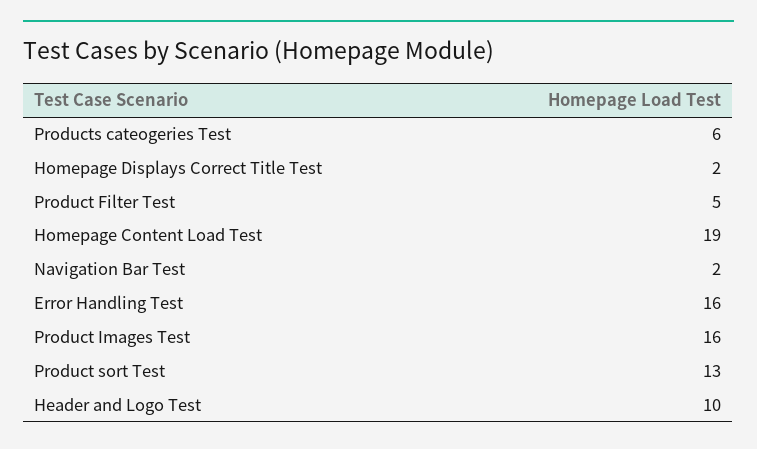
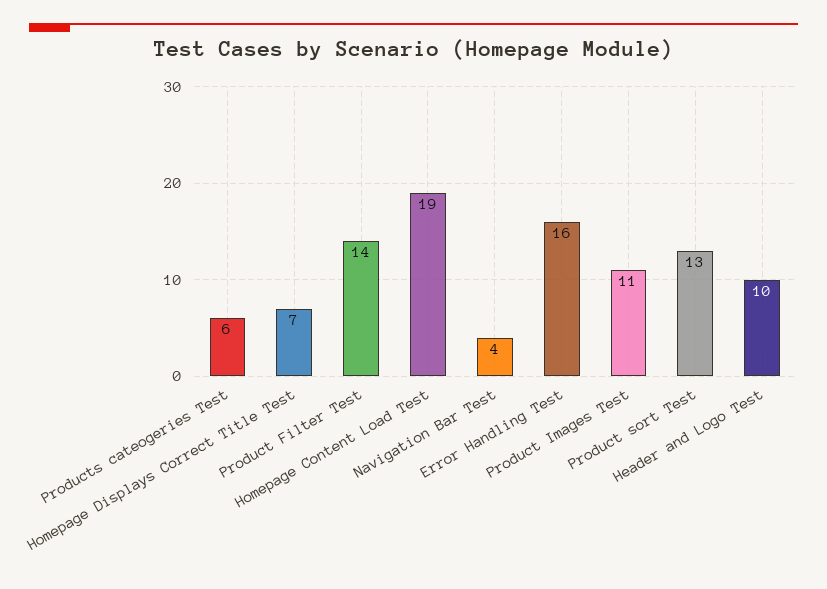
  {
    "Products cateogeries Test": 6,
-   "Homepage Displays Correct Title Test": 2,
+   "Homepage Displays Correct Title Test": 7,
-   "Product Filter Test": 5,
+   "Product Filter Test": 14,
    "Homepage Content Load Test": 19,
-   "Navigation Bar Test": 2,
+   "Navigation Bar Test": 4,
    "Error Handling Test": 16,
-   "Product Images Test": 16,
+   "Product Images Test": 11,
    "Product sort Test": 13,
    "Header and Logo Test": 10
  }

